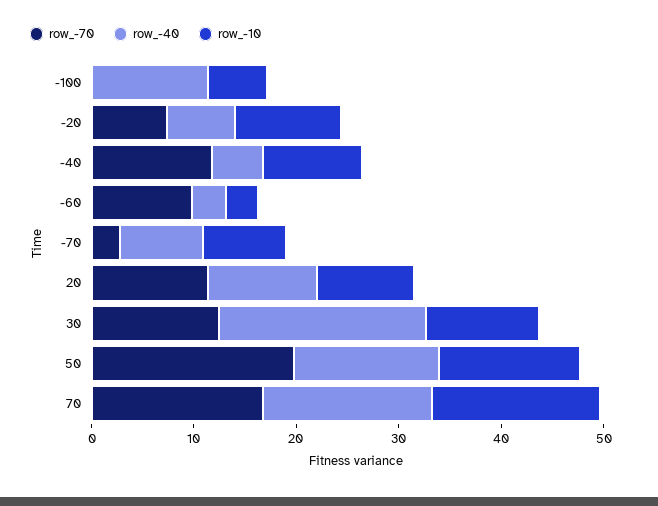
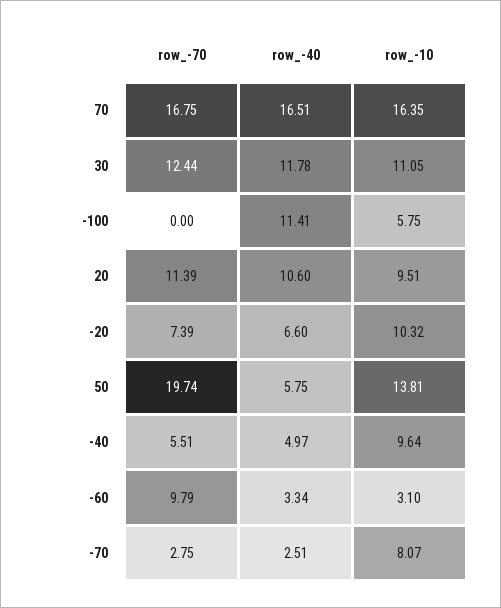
  {
    "row_-70": {
      "-100": 0,
      "-20": 7.39,
-     "-40": 12,
+     "-40": 5.51,
      "-60": 9.79,
      "-70": 2.75,
      "20": 11.39,
      "30": 12.44,
      "50": 19.74,
      "70": 16.75
    },
    "row_-40": {
      "-100": 11.41,
      "-20": 6.6,
      "-40": 4.97,
      "-60": 3.34,
-     "-70": 8,
+     "-70": 2.51,
      "20": 10.6,
-     "30": 20,
+     "30": 11.78,
-     "50": 14,
+     "50": 5.75,
      "70": 16.51
    },
    "row_-10": {
      "-100": 5.75,
      "-20": 10.32,
      "-40": 9.64,
      "-60": 3.1,
      "-70": 8.07,
      "20": 9.51,
      "30": 11.05,
      "50": 13.81,
      "70": 16.35
    }
  }

